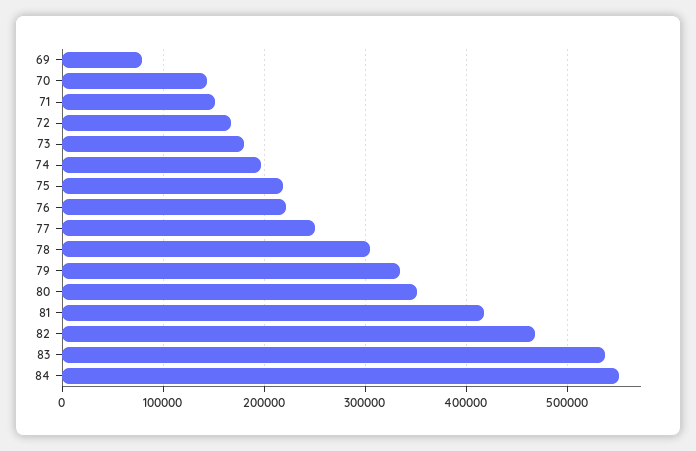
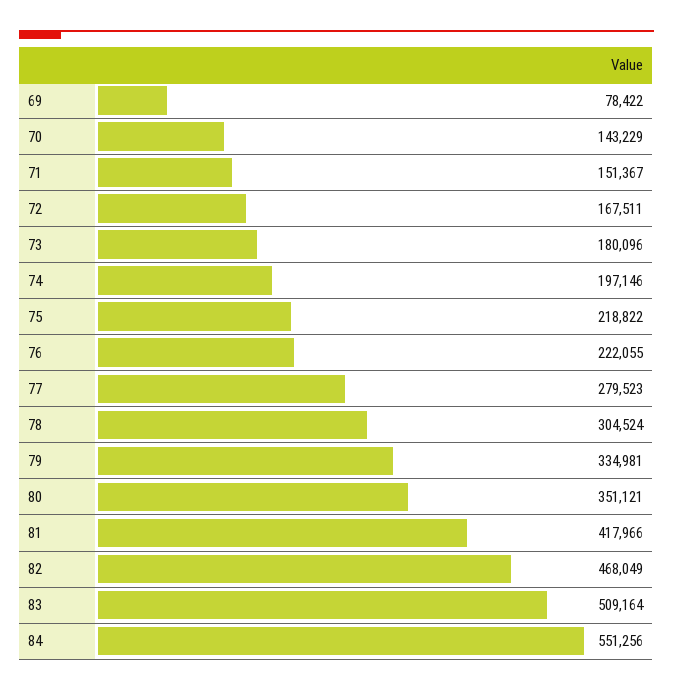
  {
    "69": 78422,
    "70": 143229,
    "71": 151367,
    "72": 167511,
    "73": 180096,
    "74": 197146,
    "75": 218822,
    "76": 222055,
-   "77": 250000,
+   "77": 279523,
    "78": 304524,
    "79": 334981,
    "80": 351121,
    "81": 417966,
    "82": 468049,
-   "83": 540000,
+   "83": 509164,
    "84": 551256
  }

